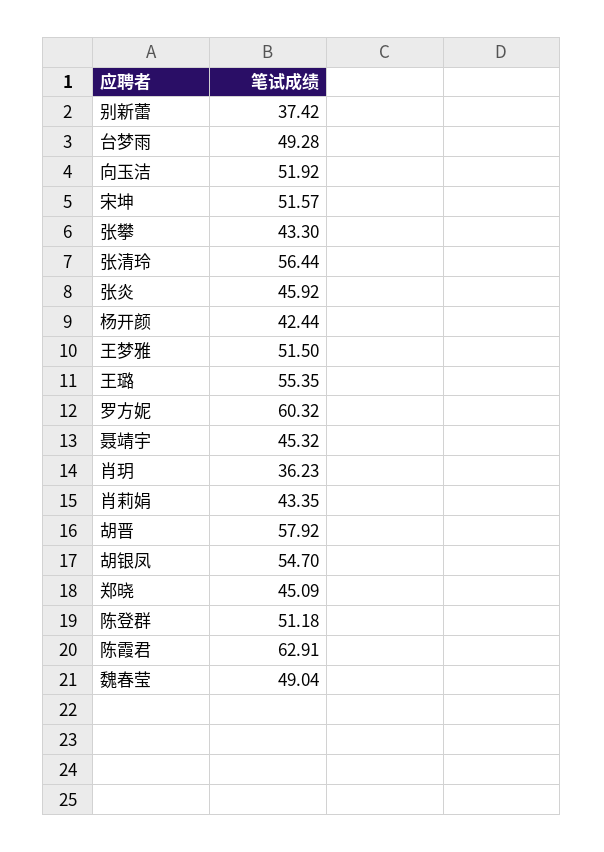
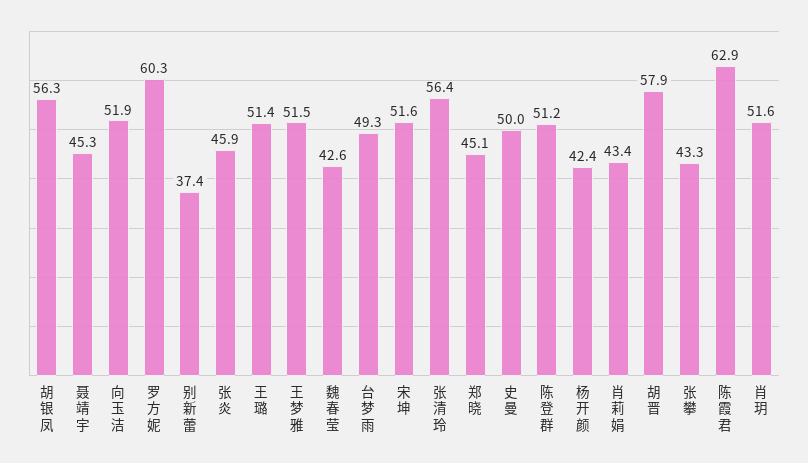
  {
    "别新蕾": 37.42,
    "台梦雨": 49.28,
    "向玉洁": 51.92,
    "宋坤": 51.57,
    "张攀": 43.3,
    "张清玲": 56.44,
    "张炎": 45.92,
    "杨开颜": 42.44,
    "王梦雅": 51.5,
-   "王璐": 55.35,
+   "王璐": 51.4,
    "罗方妮": 60.32,
    "聂靖宇": 45.32,
-   "肖玥": 36.23,
+   "肖玥": 51.6,
    "肖莉娟": 43.35,
    "胡晋": 57.92,
-   "胡银凤": 54.7,
+   "胡银凤": 56.3,
    "郑晓": 45.09,
    "陈登群": 51.18,
    "陈霞君": 62.91,
-   "魏春莹": 49.04
+   "魏春莹": 42.6,
+   "史曼": 50
  }

